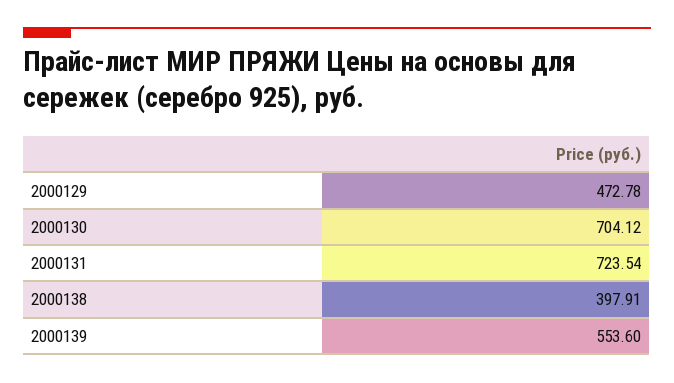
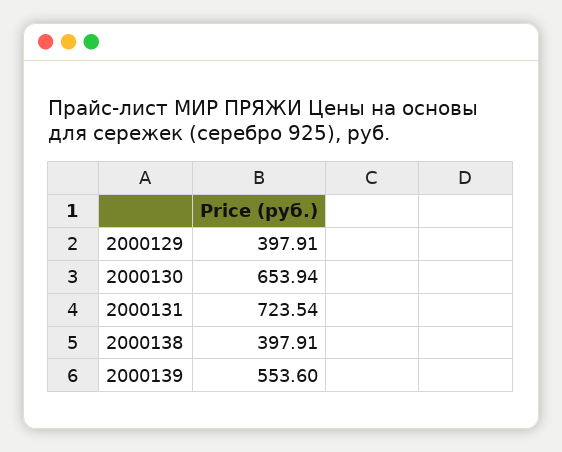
  {
-   "2000129": 472.78,
+   "2000129": 397.91,
-   "2000130": 704.12,
+   "2000130": 653.94,
    "2000131": 723.54,
    "2000138": 397.91,
    "2000139": 553.6
  }

